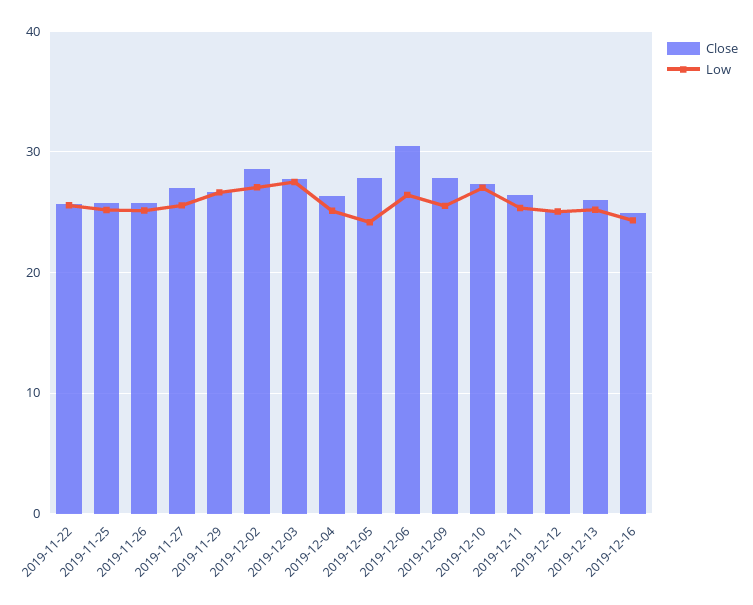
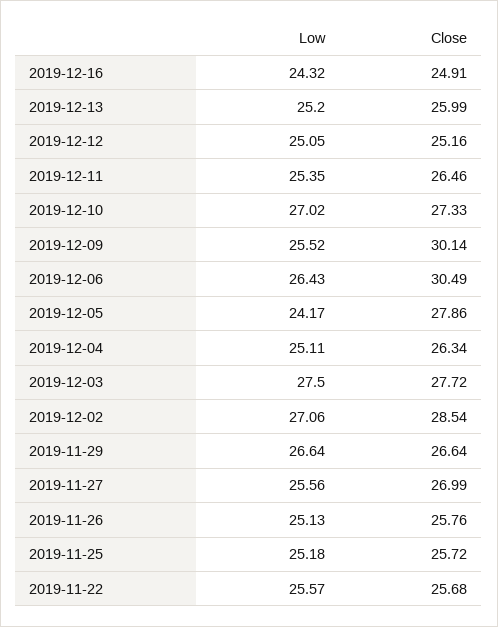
  {
    "Close": {
      "2019-11-22": 25.68,
      "2019-11-25": 25.72,
      "2019-11-26": 25.76,
      "2019-11-27": 26.99,
      "2019-11-29": 26.64,
      "2019-12-02": 28.54,
      "2019-12-03": 27.72,
      "2019-12-04": 26.34,
      "2019-12-05": 27.86,
      "2019-12-06": 30.49,
-     "2019-12-09": 28,
+     "2019-12-09": 30.14,
      "2019-12-10": 27.33,
      "2019-12-11": 26.46,
      "2019-12-12": 25.16,
      "2019-12-13": 25.99,
      "2019-12-16": 24.91
    },
    "Low": {
      "2019-11-22": 25.57,
      "2019-11-25": 25.18,
      "2019-11-26": 25.13,
      "2019-11-27": 25.56,
      "2019-11-29": 26.64,
      "2019-12-02": 27.06,
      "2019-12-03": 27.5,
      "2019-12-04": 25.11,
      "2019-12-05": 24.17,
      "2019-12-06": 26.43,
      "2019-12-09": 25.52,
      "2019-12-10": 27.02,
      "2019-12-11": 25.35,
      "2019-12-12": 25.05,
      "2019-12-13": 25.2,
      "2019-12-16": 24.32
    }
  }

